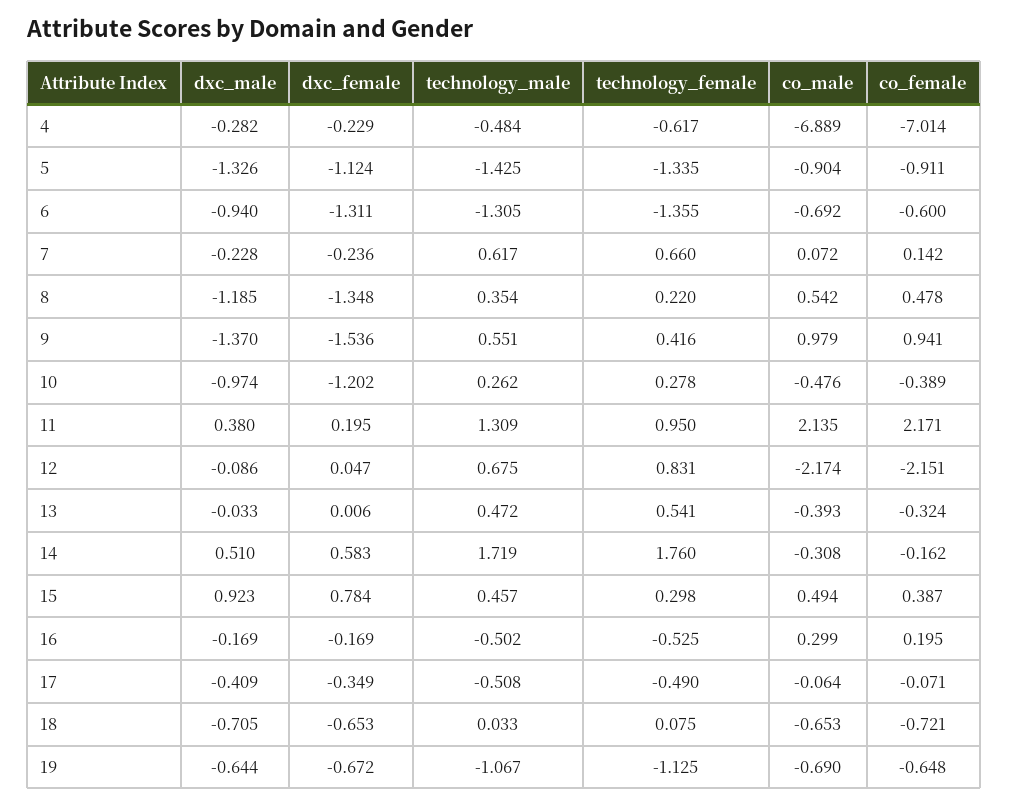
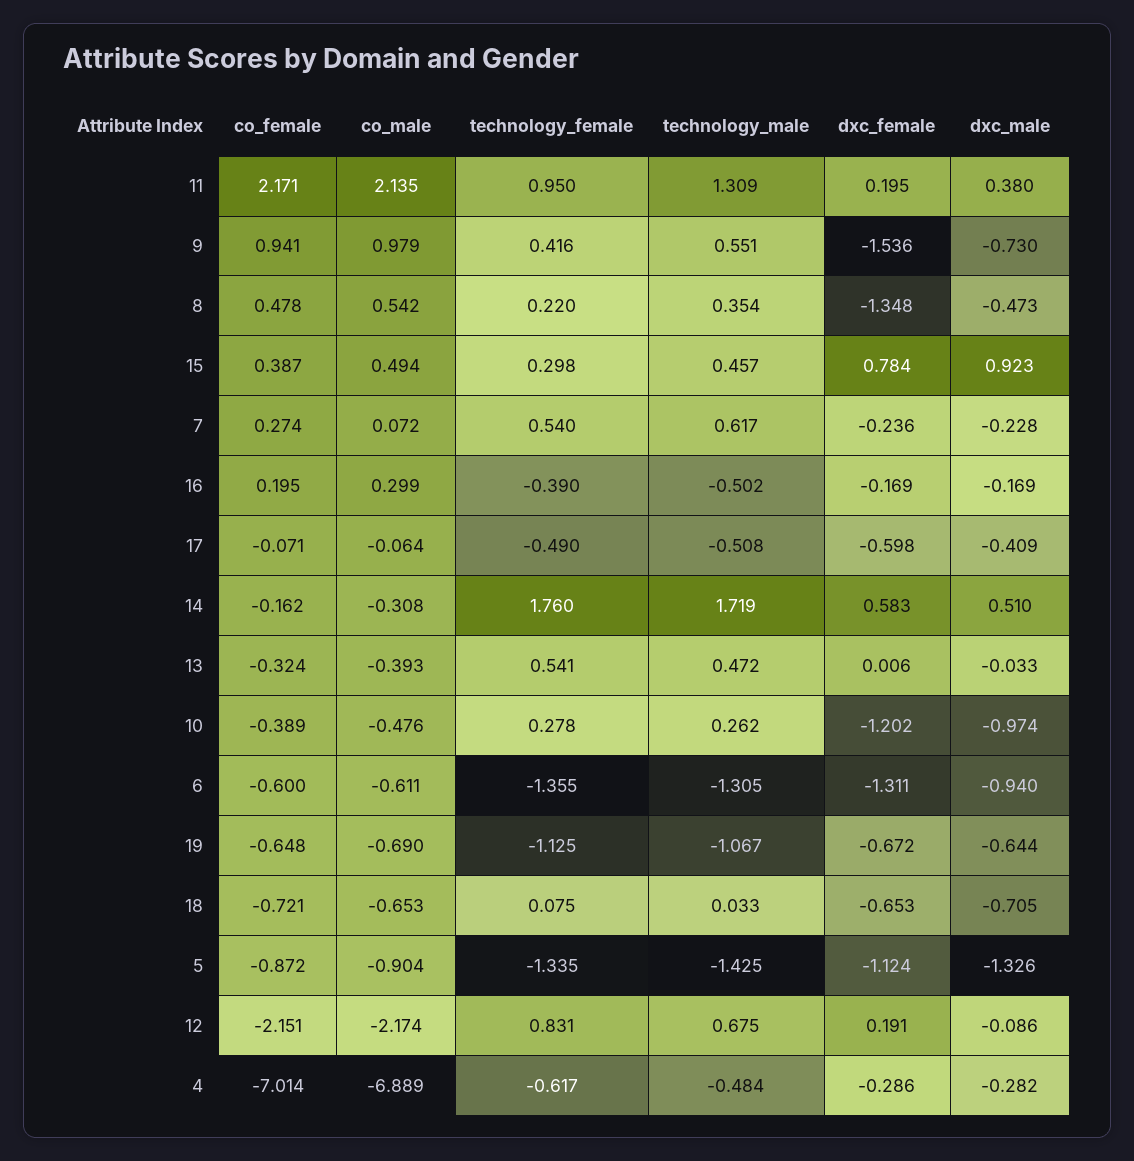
  {
    "dxc_male": {
      "4": -0.282,
      "5": -1.326,
      "6": -0.94,
      "7": -0.228,
-     "8": -1.185,
+     "8": -0.473,
-     "9": -1.37,
+     "9": -0.73,
      "10": -0.974,
      "11": 0.38,
      "12": -0.086,
      "13": -0.033,
      "14": 0.51,
      "15": 0.923,
      "16": -0.169,
      "17": -0.409,
      "18": -0.705,
      "19": -0.644
    },
    "dxc_female": {
-     "4": -0.229,
+     "4": -0.286,
      "5": -1.124,
      "6": -1.311,
      "7": -0.236,
      "8": -1.348,
      "9": -1.536,
      "10": -1.202,
      "11": 0.195,
-     "12": 0.047,
+     "12": 0.191,
      "13": 0.006,
      "14": 0.583,
      "15": 0.784,
      "16": -0.169,
-     "17": -0.349,
+     "17": -0.598,
      "18": -0.653,
      "19": -0.672
    },
    "technology_male": {
      "4": -0.484,
      "5": -1.425,
      "6": -1.305,
      "7": 0.617,
      "8": 0.354,
      "9": 0.551,
      "10": 0.262,
      "11": 1.309,
      "12": 0.675,
      "13": 0.472,
      "14": 1.719,
      "15": 0.457,
      "16": -0.502,
      "17": -0.508,
      "18": 0.033,
      "19": -1.067
    },
    "technology_female": {
      "4": -0.617,
      "5": -1.335,
      "6": -1.355,
-     "7": 0.66,
+     "7": 0.54,
      "8": 0.22,
      "9": 0.416,
      "10": 0.278,
      "11": 0.95,
      "12": 0.831,
      "13": 0.541,
      "14": 1.76,
      "15": 0.298,
-     "16": -0.525,
+     "16": -0.39,
      "17": -0.49,
      "18": 0.075,
      "19": -1.125
    },
    "co_male": {
      "4": -6.889,
      "5": -0.904,
-     "6": -0.692,
+     "6": -0.611,
      "7": 0.072,
      "8": 0.542,
      "9": 0.979,
      "10": -0.476,
      "11": 2.135,
      "12": -2.174,
      "13": -0.393,
      "14": -0.308,
      "15": 0.494,
      "16": 0.299,
      "17": -0.064,
      "18": -0.653,
      "19": -0.69
    },
    "co_female": {
      "4": -7.014,
-     "5": -0.911,
+     "5": -0.872,
      "6": -0.6,
-     "7": 0.142,
+     "7": 0.274,
      "8": 0.478,
      "9": 0.941,
      "10": -0.389,
      "11": 2.171,
      "12": -2.151,
      "13": -0.324,
      "14": -0.162,
      "15": 0.387,
      "16": 0.195,
      "17": -0.071,
      "18": -0.721,
      "19": -0.648
    }
  }

